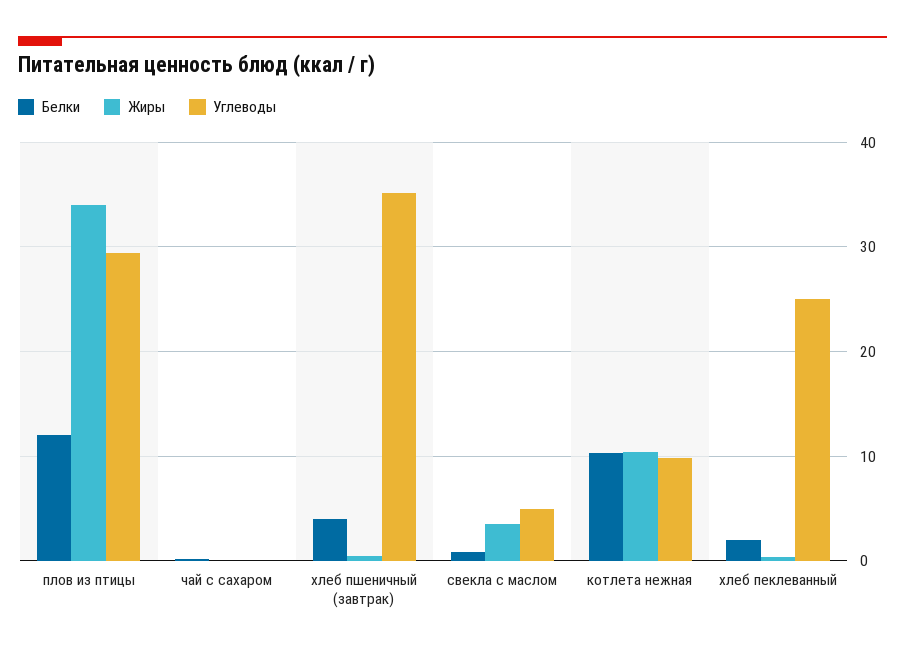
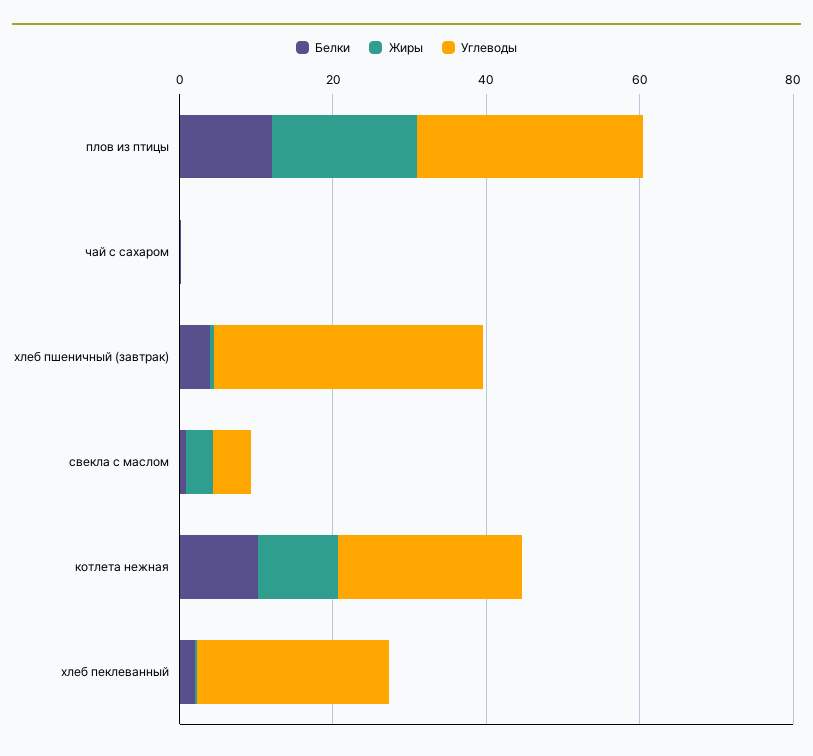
  {
    "Белки": {
      "плов из птицы": 12,
      "чай с сахаром": 0,
      "хлеб пшеничный (завтрак)": 4,
      "свекла с маслом": 1,
      "котлета нежная": 10,
      "хлеб пеклеванный": 2
    },
    "Жиры": {
-     "плов из птицы": 34,
+     "плов из птицы": 20,
      "чай с сахаром": 0,
      "хлеб пшеничный (завтрак)": 1,
      "свекла с маслом": 4,
      "котлета нежная": 10,
      "хлеб пеклеванный": 0
    },
    "Углеводы": {
      "плов из птицы": 29,
      "чай с сахаром": 0,
      "хлеб пшеничный (завтрак)": 35,
      "свекла с маслом": 5,
-     "котлета нежная": 10,
+     "котлета нежная": 25,
      "хлеб пеклеванный": 25
    }
  }

